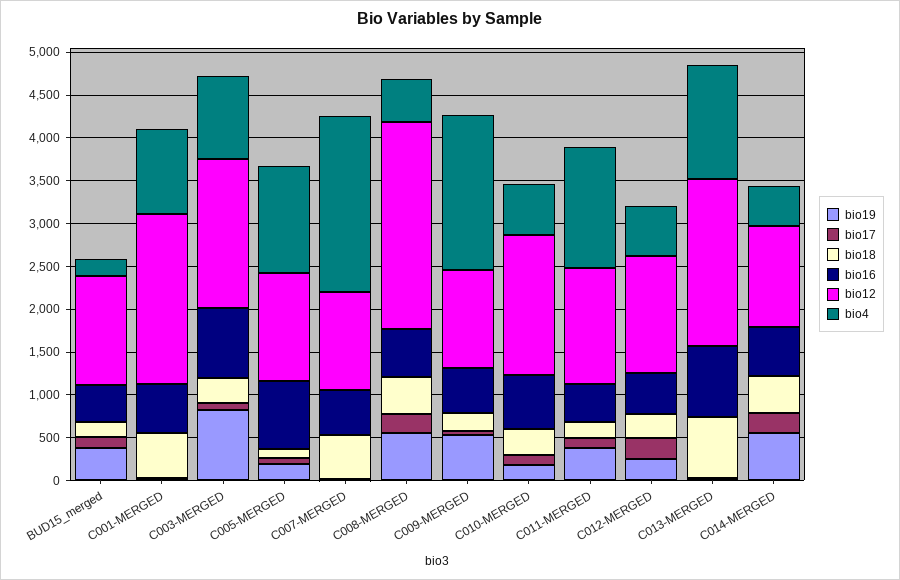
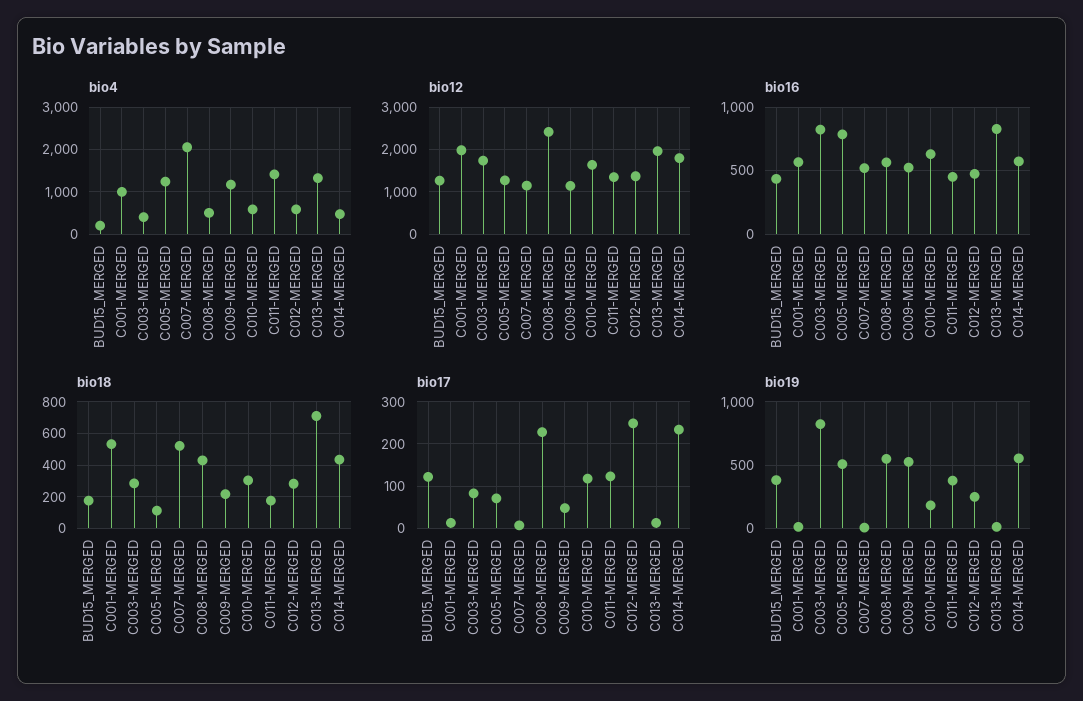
  {
    "bio19": {
      "BUD15_merged": 400,
      "C001-MERGED": 0,
      "C003-MERGED": 800,
-     "C005-MERGED": 200,
+     "C005-MERGED": 500,
      "C007-MERGED": 0,
      "C008-MERGED": 550,
      "C009-MERGED": 550,
      "C010-MERGED": 200,
      "C011-MERGED": 400,
      "C012-MERGED": 250,
      "C013-MERGED": 0,
      "C014-MERGED": 550
    },
    "bio17": {
      "BUD15_merged": 120,
      "C001-MERGED": 20,
      "C003-MERGED": 80,
      "C005-MERGED": 80,
      "C007-MERGED": 0,
      "C008-MERGED": 220,
      "C009-MERGED": 40,
      "C010-MERGED": 120,
      "C011-MERGED": 120,
      "C012-MERGED": 240,
      "C013-MERGED": 20,
      "C014-MERGED": 240
    },
    "bio18": {
      "BUD15_merged": 200,
      "C001-MERGED": 550,
      "C003-MERGED": 300,
      "C005-MERGED": 100,
      "C007-MERGED": 500,
      "C008-MERGED": 450,
      "C009-MERGED": 200,
      "C010-MERGED": 300,
      "C011-MERGED": 200,
      "C012-MERGED": 300,
      "C013-MERGED": 700,
      "C014-MERGED": 450
    },
    "bio16": {
      "BUD15_merged": 450,
      "C001-MERGED": 550,
      "C003-MERGED": 800,
      "C005-MERGED": 800,
      "C007-MERGED": 500,
      "C008-MERGED": 550,
      "C009-MERGED": 550,
      "C010-MERGED": 650,
      "C011-MERGED": 450,
      "C012-MERGED": 500,
      "C013-MERGED": 850,
      "C014-MERGED": 550
    },
    "bio12": {
      "BUD15_merged": 1300,
      "C001-MERGED": 2000,
      "C003-MERGED": 1700,
      "C005-MERGED": 1300,
      "C007-MERGED": 1100,
      "C008-MERGED": 2400,
      "C009-MERGED": 1100,
      "C010-MERGED": 1600,
      "C011-MERGED": 1300,
      "C012-MERGED": 1400,
      "C013-MERGED": 2000,
-     "C014-MERGED": 1200
+     "C014-MERGED": 1800
    },
    "bio4": {
      "BUD15_merged": 200,
      "C001-MERGED": 1000,
-     "C003-MERGED": 1000,
+     "C003-MERGED": 400,
      "C005-MERGED": 1200,
      "C007-MERGED": 2100,
      "C008-MERGED": 500,
-     "C009-MERGED": 1800,
+     "C009-MERGED": 1200,
      "C010-MERGED": 600,
      "C011-MERGED": 1400,
      "C012-MERGED": 600,
      "C013-MERGED": 1300,
      "C014-MERGED": 500
    }
  }

